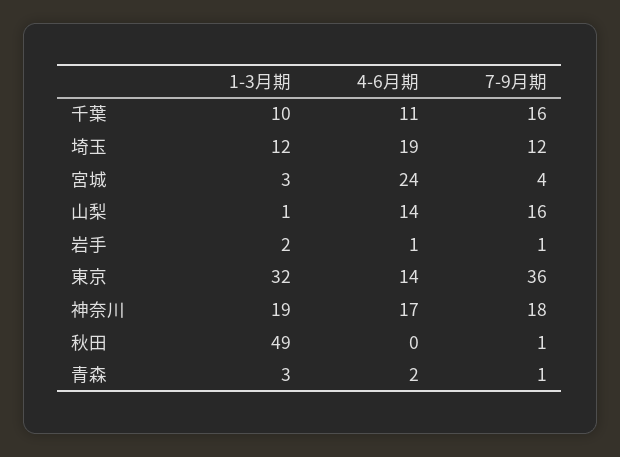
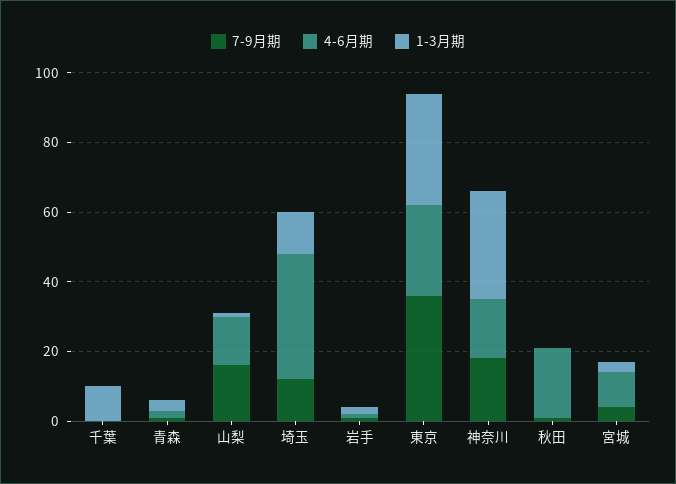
  {
    "1-3月期": {
      "千葉": 10,
      "埼玉": 12,
      "宮城": 3,
      "山梨": 1,
      "岩手": 2,
      "東京": 32,
-     "神奈川": 19,
+     "神奈川": 30,
-     "秋田": 49,
+     "秋田": 0,
      "青森": 3
    },
    "4-6月期": {
-     "千葉": 11,
+     "千葉": 0,
-     "埼玉": 19,
+     "埼玉": 35,
-     "宮城": 24,
+     "宮城": 10,
      "山梨": 14,
      "岩手": 1,
-     "東京": 14,
+     "東京": 25,
      "神奈川": 17,
-     "秋田": 0,
+     "秋田": 20,
      "青森": 2
    },
    "7-9月期": {
-     "千葉": 16,
+     "千葉": 0,
      "埼玉": 12,
      "宮城": 4,
      "山梨": 16,
      "岩手": 1,
      "東京": 36,
      "神奈川": 18,
      "秋田": 1,
      "青森": 1
    }
  }

